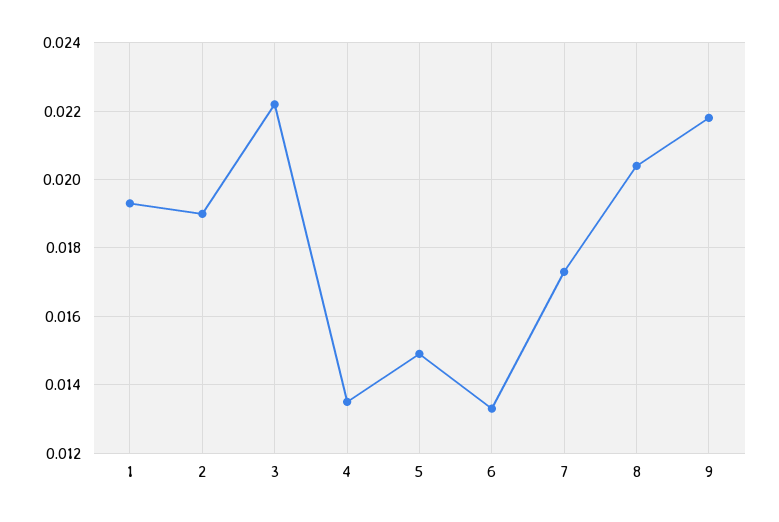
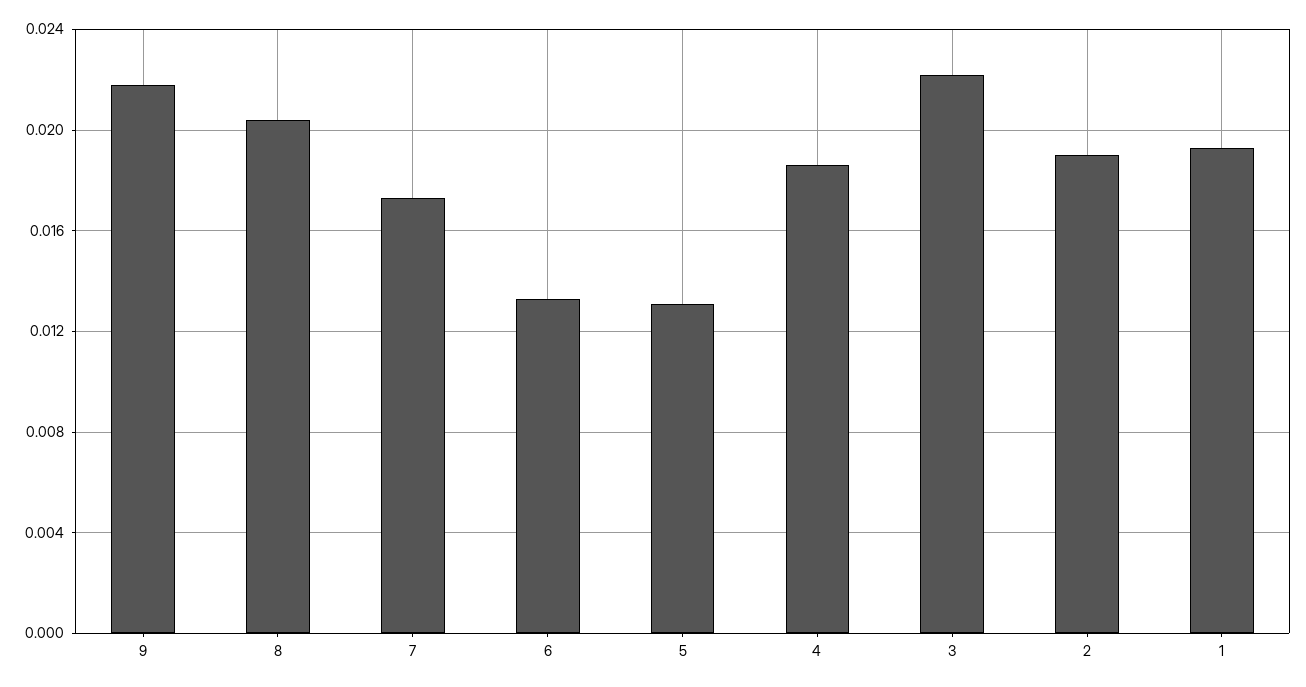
  {
    "1": 0.0195,
    "2": 0.019,
    "3": 0.022,
-   "4": 0.0135,
+   "4": 0.0185,
-   "5": 0.015,
+   "5": 0.013,
    "6": 0.0135,
    "7": 0.0175,
    "8": 0.0205,
    "9": 0.022
  }

